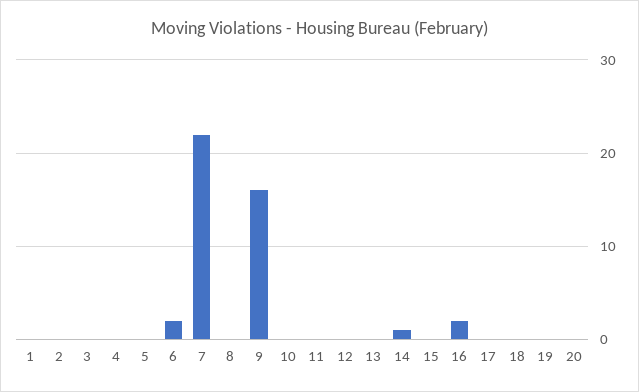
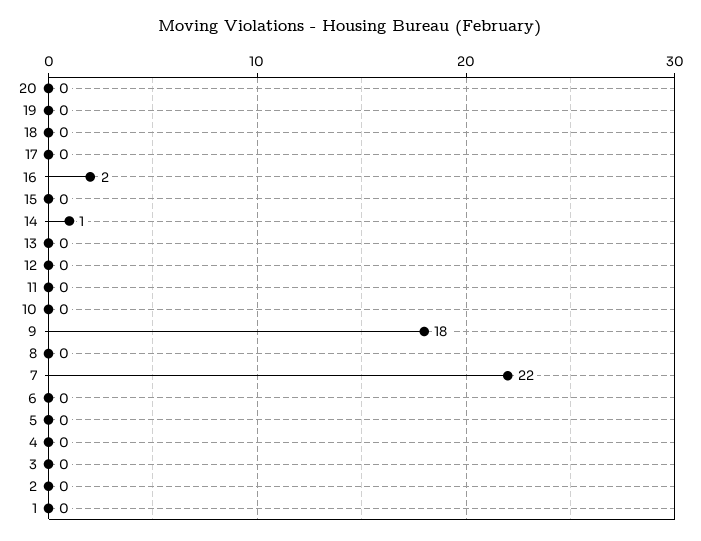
  {
    "1": 0,
    "2": 0,
    "3": 0,
    "4": 0,
    "5": 0,
-   "6": 2,
+   "6": 0,
    "7": 22,
    "8": 0,
-   "9": 16,
+   "9": 18,
    "10": 0,
    "11": 0,
    "12": 0,
    "13": 0,
    "14": 1,
    "15": 0,
    "16": 2,
    "17": 0,
    "18": 0,
    "19": 0,
    "20": 0
  }

